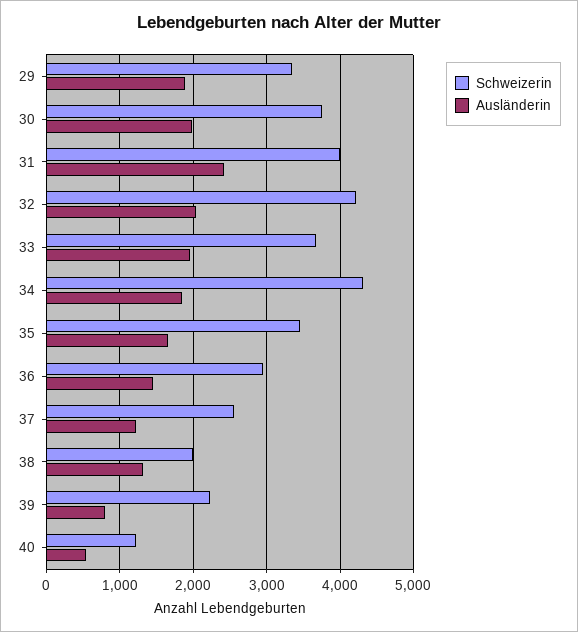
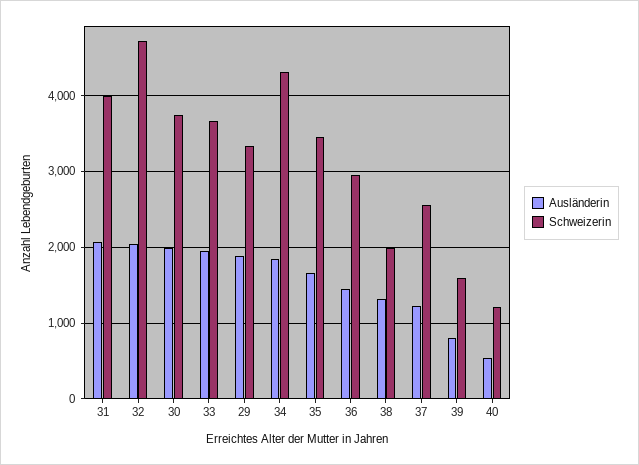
  {
    "Schweizerin": {
      "29": 3300,
      "30": 3800,
      "31": 4000,
-     "32": 4200,
+     "32": 4700,
      "33": 3700,
      "34": 4300,
      "35": 3500,
      "36": 3000,
      "37": 2600,
      "38": 2000,
-     "39": 2200,
+     "39": 1600,
      "40": 1200
    },
    "Ausländerin": {
      "29": 1900,
      "30": 2000,
-     "31": 2400,
+     "31": 2100,
      "32": 2000,
      "33": 2000,
      "34": 1900,
      "35": 1700,
      "36": 1500,
      "37": 1200,
      "38": 1300,
      "39": 800,
      "40": 500
    }
  }

